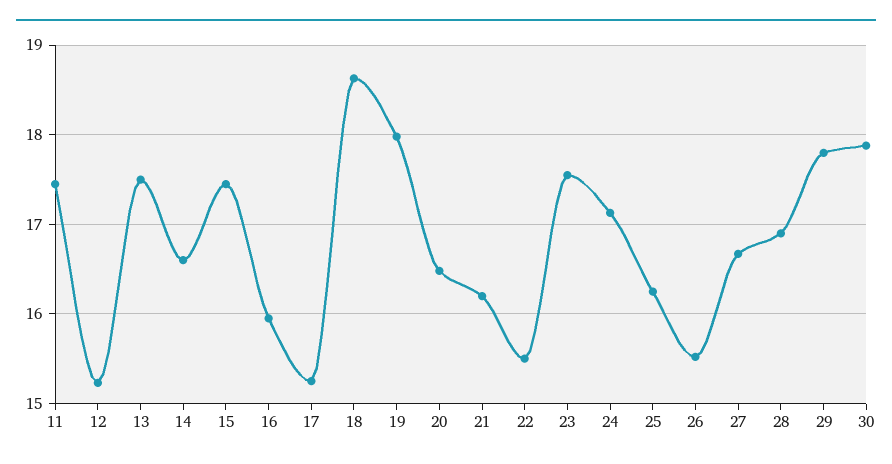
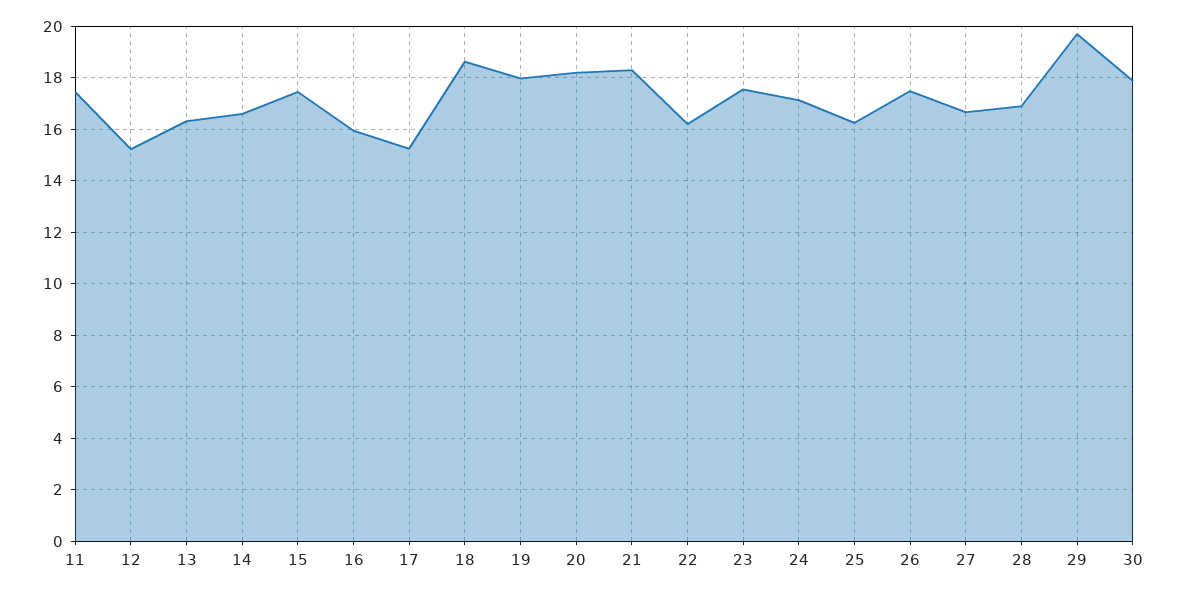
  {
    "11": 17.5,
    "12": 15.2,
-   "13": 17.5,
+   "13": 16.25,
    "14": 16.6,
    "15": 17.5,
    "16": 16,
    "17": 15.3,
    "18": 18.6,
    "19": 18,
-   "20": 16.5,
+   "20": 18.25,
-   "21": 16.2,
+   "21": 18.25,
-   "22": 15.5,
+   "22": 16.25,
    "23": 17.6,
    "24": 17.1,
    "25": 16.3,
-   "26": 15.5,
+   "26": 17.5,
    "27": 16.7,
    "28": 16.9,
-   "29": 17.8,
+   "29": 19.75,
    "30": 17.9
  }

